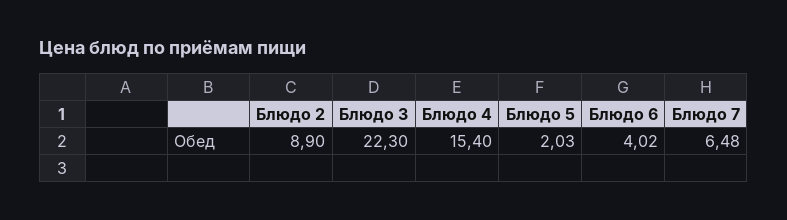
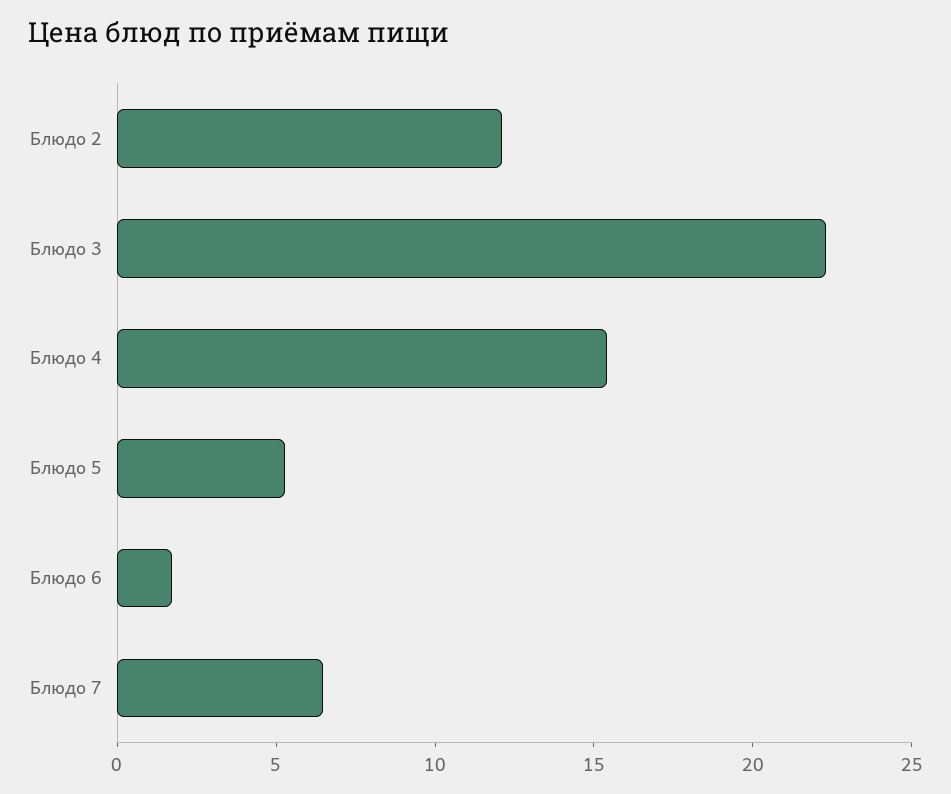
  {
-   "Блюдо 2": 8.9,
+   "Блюдо 2": 12,
    "Блюдо 3": 22.3,
    "Блюдо 4": 15.4,
-   "Блюдо 5": 2.03,
+   "Блюдо 5": 5,
-   "Блюдо 6": 4.02,
+   "Блюдо 6": 2,
    "Блюдо 7": 6.48
  }

